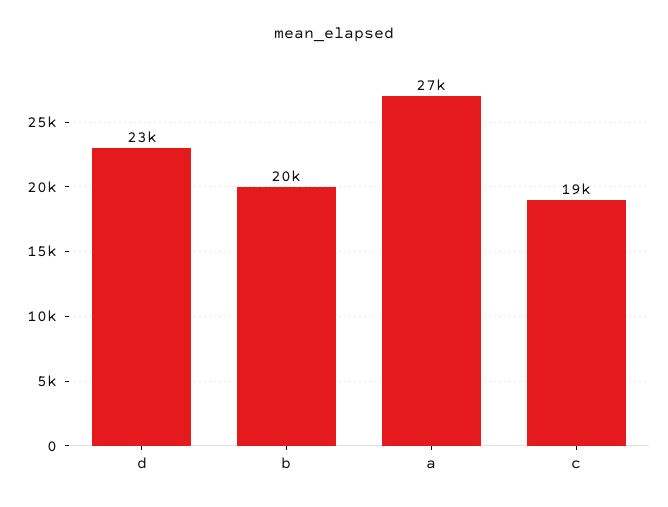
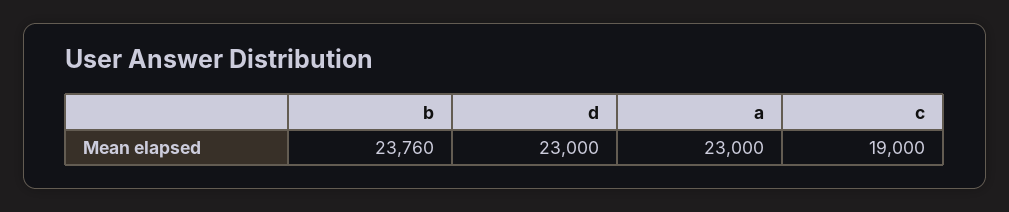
  {
    "d": 23000,
-   "b": 20000,
+   "b": 23760,
-   "a": 27000,
+   "a": 23000,
    "c": 19000
  }

